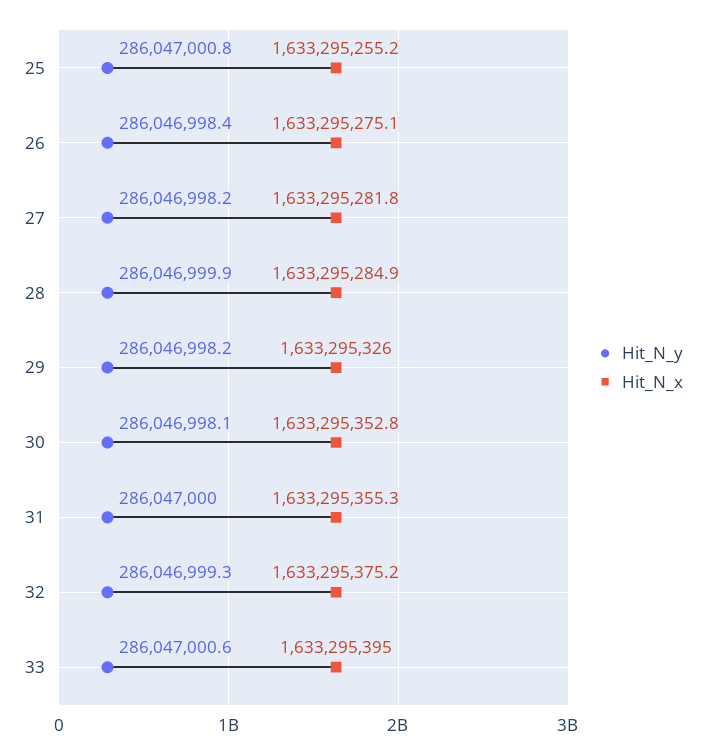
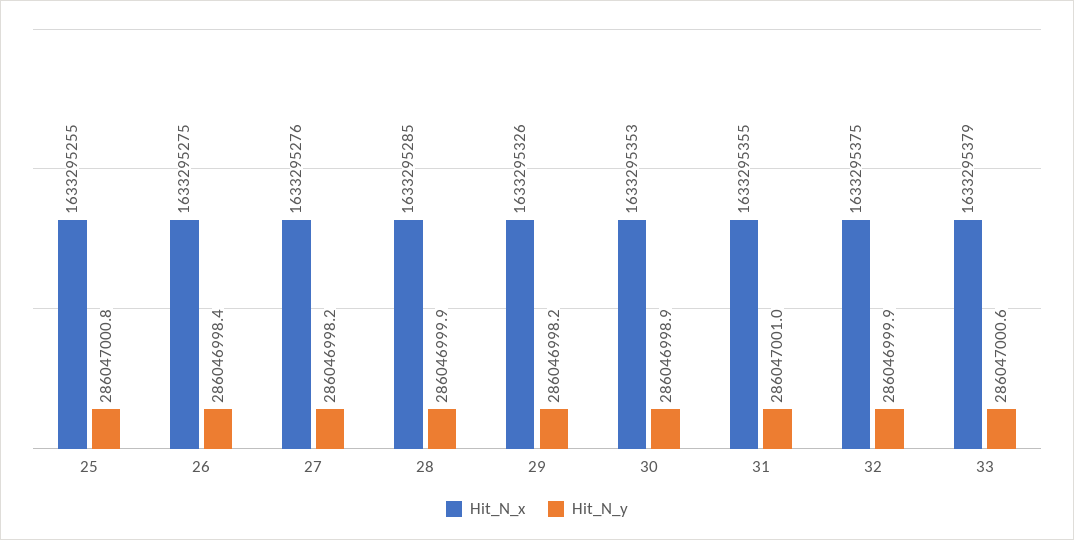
  {
    "Hit_N_y": {
      "25": 286047000.8,
      "26": 286046998.4,
      "27": 286046998.2,
      "28": 286046999.9,
      "29": 286046998.2,
-     "30": 286046998.1,
+     "30": 286046998.9,
-     "31": 286047000,
+     "31": 286047001,
-     "32": 286046999.3,
+     "32": 286046999.9,
      "33": 286047000.6
    },
    "Hit_N_x": {
      "25": 1633295255.2,
      "26": 1633295275.1,
-     "27": 1633295281.8,
+     "27": 1633295276,
      "28": 1633295284.9,
      "29": 1633295326,
      "30": 1633295352.8,
      "31": 1633295355.3,
      "32": 1633295375.2,
-     "33": 1633295395
+     "33": 1633295379
    }
  }

